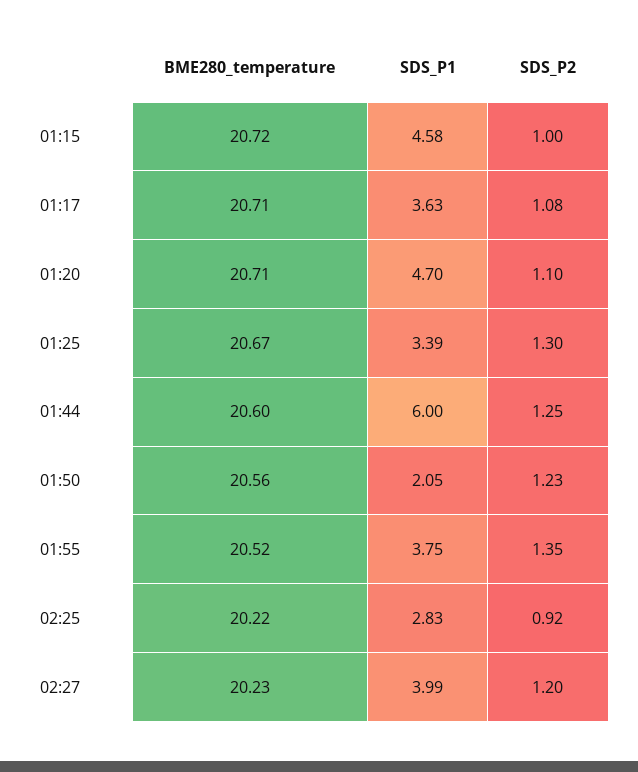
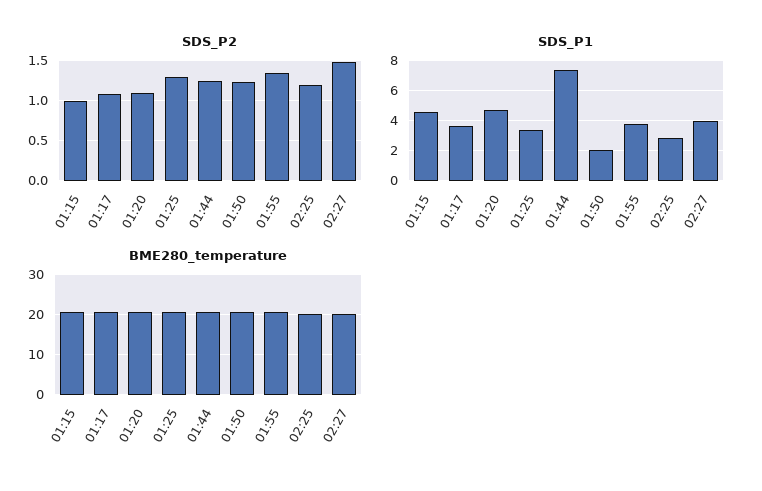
  {
    "BME280_temperature": {
      "01:15": 20.72,
      "01:17": 20.71,
      "01:20": 20.71,
      "01:25": 20.67,
      "01:44": 20.6,
      "01:50": 20.56,
      "01:55": 20.52,
      "02:25": 20.22,
      "02:27": 20.23
    },
    "SDS_P1": {
      "01:15": 4.58,
      "01:17": 3.63,
      "01:20": 4.7,
      "01:25": 3.39,
-     "01:44": 6,
+     "01:44": 7.5,
      "01:50": 2.05,
      "01:55": 3.75,
      "02:25": 2.83,
      "02:27": 3.99
    },
    "SDS_P2": {
      "01:15": 1,
      "01:17": 1.08,
      "01:20": 1.1,
      "01:25": 1.3,
      "01:44": 1.25,
      "01:50": 1.23,
      "01:55": 1.35,
-     "02:25": 0.92,
+     "02:25": 1.2,
-     "02:27": 1.2
+     "02:27": 1.5
    }
  }

